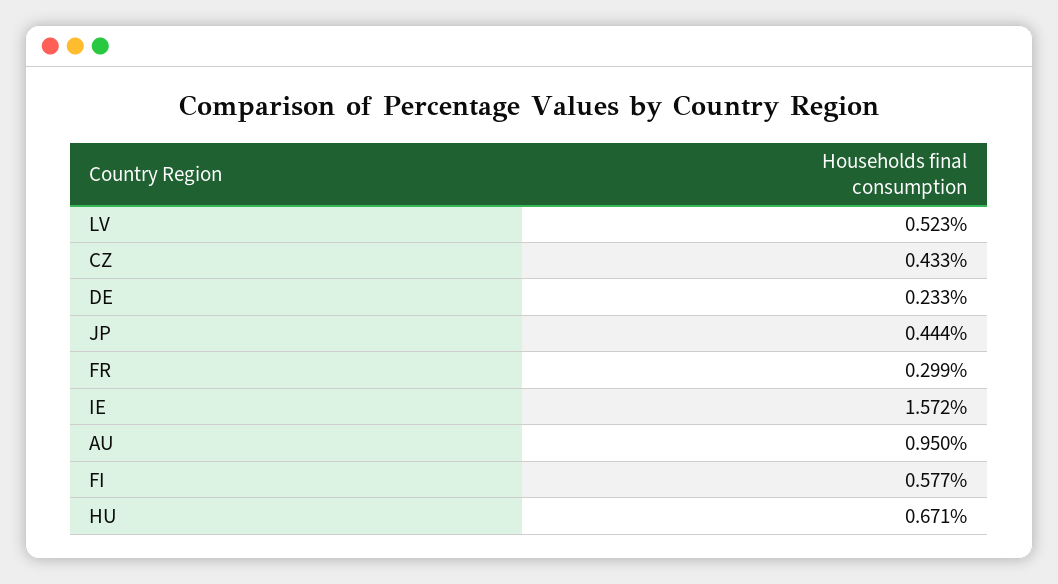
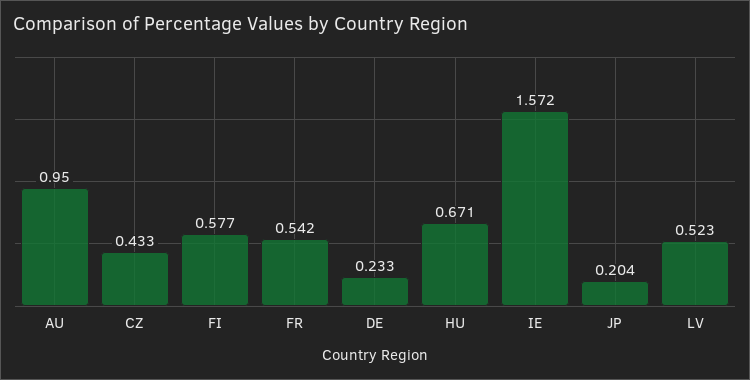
  {
    "LV": 0.523,
    "CZ": 0.433,
    "DE": 0.233,
-   "JP": 0.444,
+   "JP": 0.204,
-   "FR": 0.299,
+   "FR": 0.542,
    "IE": 1.572,
    "AU": 0.95,
    "FI": 0.577,
    "HU": 0.671
  }

